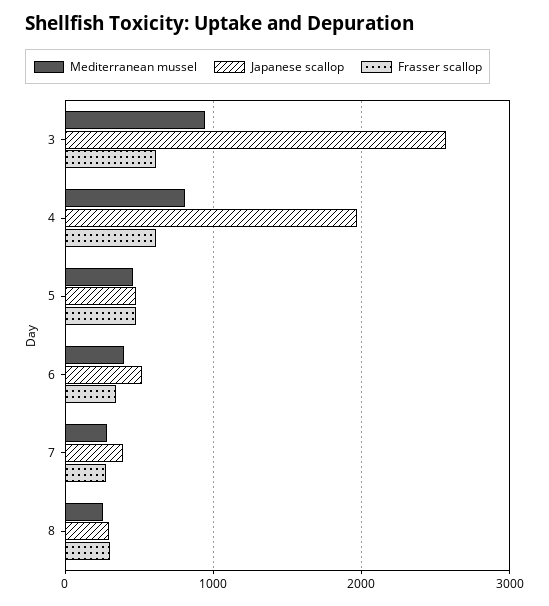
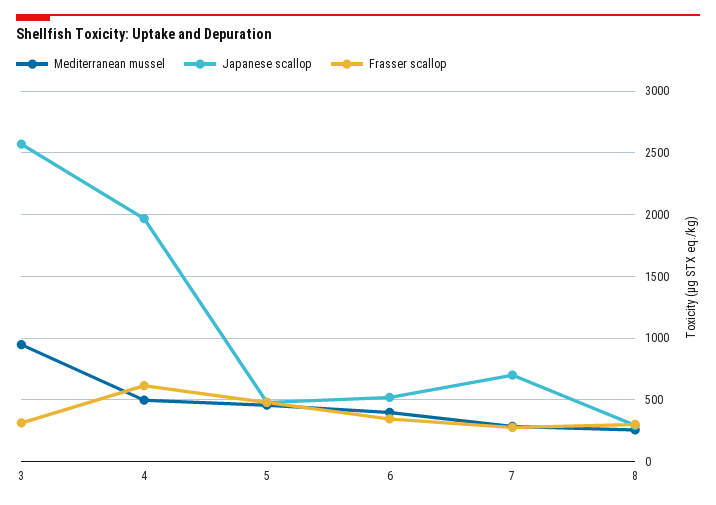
  {
    "Mediterranean mussel": {
      "3": 950,
-     "4": 800,
+     "4": 500,
      "5": 450,
      "6": 400,
      "7": 300,
      "8": 250
    },
    "Japanese scallop": {
      "3": 2550,
      "4": 1950,
      "5": 500,
      "6": 500,
-     "7": 400,
+     "7": 700,
      "8": 300
    },
    "Frasser scallop": {
-     "3": 600,
+     "3": 300,
      "4": 600,
      "5": 500,
      "6": 350,
      "7": 300,
      "8": 300
    }
  }

